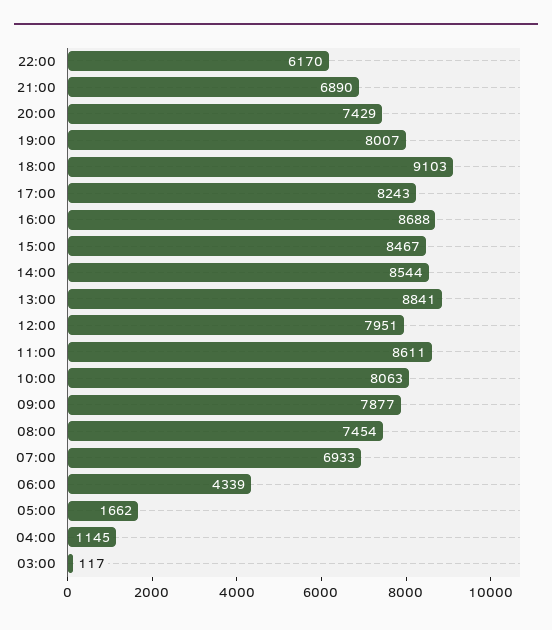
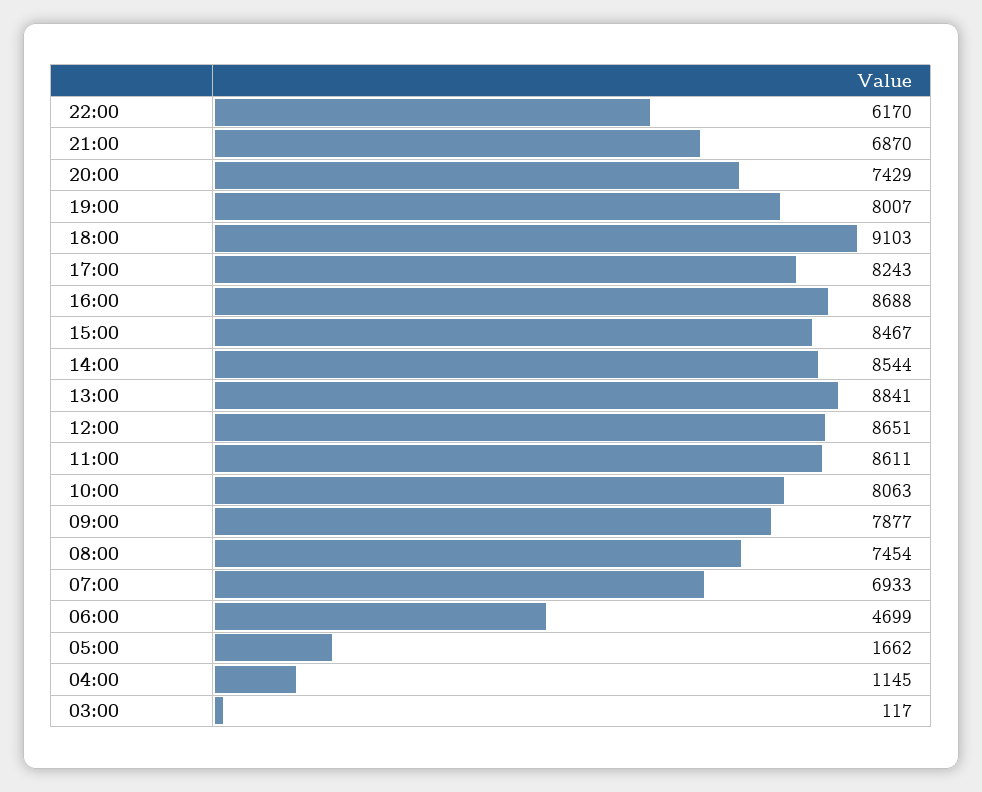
  {
    "22:00": 6170,
-   "21:00": 6890,
+   "21:00": 6870,
    "20:00": 7429,
    "19:00": 8007,
    "18:00": 9103,
    "17:00": 8243,
    "16:00": 8688,
    "15:00": 8467,
    "14:00": 8544,
    "13:00": 8841,
-   "12:00": 7951,
+   "12:00": 8651,
    "11:00": 8611,
    "10:00": 8063,
    "09:00": 7877,
    "08:00": 7454,
    "07:00": 6933,
-   "06:00": 4339,
+   "06:00": 4699,
    "05:00": 1662,
    "04:00": 1145,
    "03:00": 117
  }

